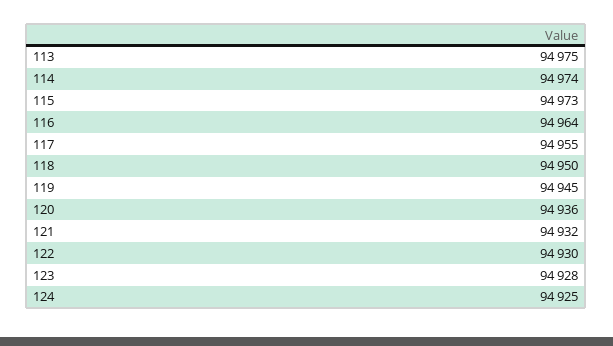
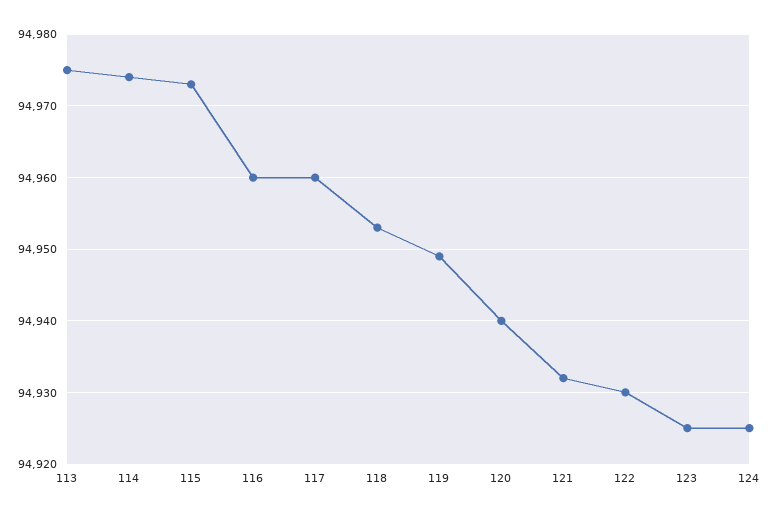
  {
    "113": 94975,
    "114": 94974,
    "115": 94973,
-   "116": 94964,
+   "116": 94960,
-   "117": 94955,
+   "117": 94960,
-   "118": 94950,
+   "118": 94953,
-   "119": 94945,
+   "119": 94949,
-   "120": 94936,
+   "120": 94940,
    "121": 94932,
    "122": 94930,
-   "123": 94928,
+   "123": 94925,
    "124": 94925
  }

